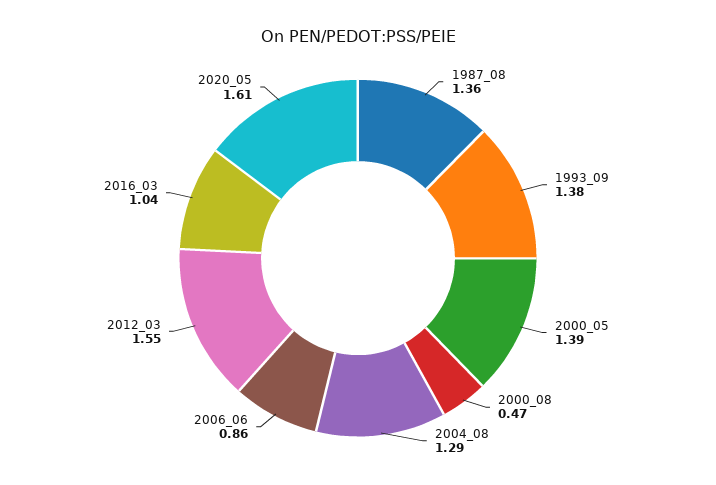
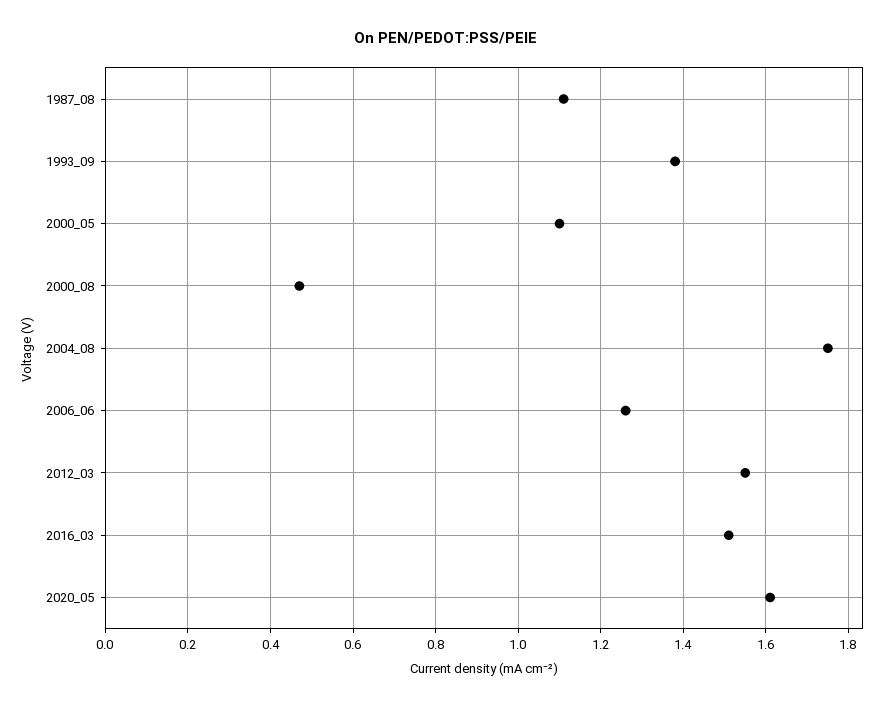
  {
-   "1987_08": 1.36,
+   "1987_08": 1.1,
    "1993_09": 1.38,
-   "2000_05": 1.39,
+   "2000_05": 1.1,
    "2000_08": 0.47,
-   "2004_08": 1.29,
+   "2004_08": 1.75,
-   "2006_06": 0.86,
+   "2006_06": 1.25,
    "2012_03": 1.55,
-   "2016_03": 1.04,
+   "2016_03": 1.5,
    "2020_05": 1.61
  }

